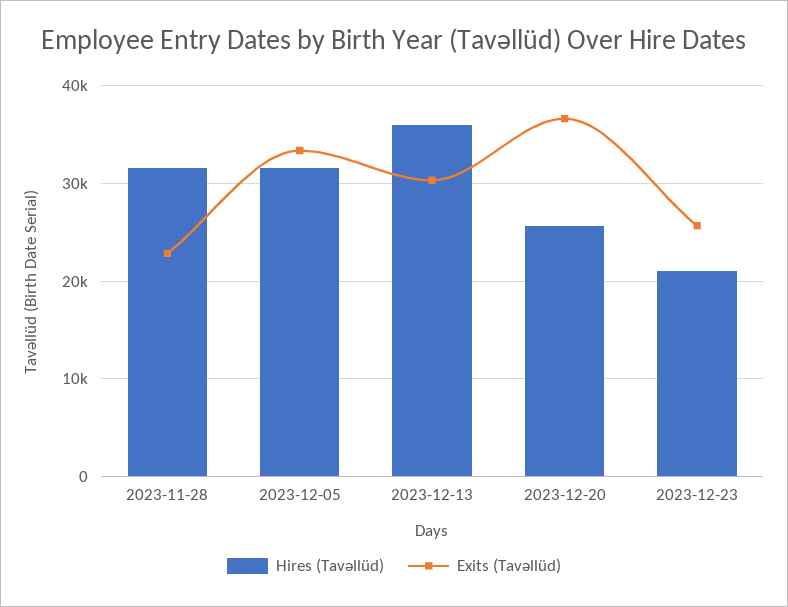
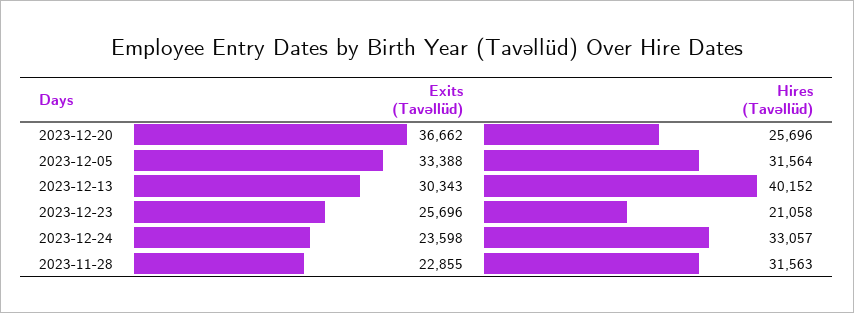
  {
    "Hires (Tavəllüd)": {
      "2023-11-28": 31563,
      "2023-12-05": 31564,
-     "2023-12-13": 36000,
+     "2023-12-13": 40152,
      "2023-12-20": 25696,
-     "2023-12-23": 21058
+     "2023-12-23": 21058,
+     "2023-12-24": 33057
    },
    "Exits (Tavəllüd)": {
      "2023-11-28": 22855,
      "2023-12-05": 33388,
      "2023-12-13": 30343,
      "2023-12-20": 36662,
-     "2023-12-23": 25696
+     "2023-12-23": 25696,
+     "2023-12-24": 23598
    }
  }

